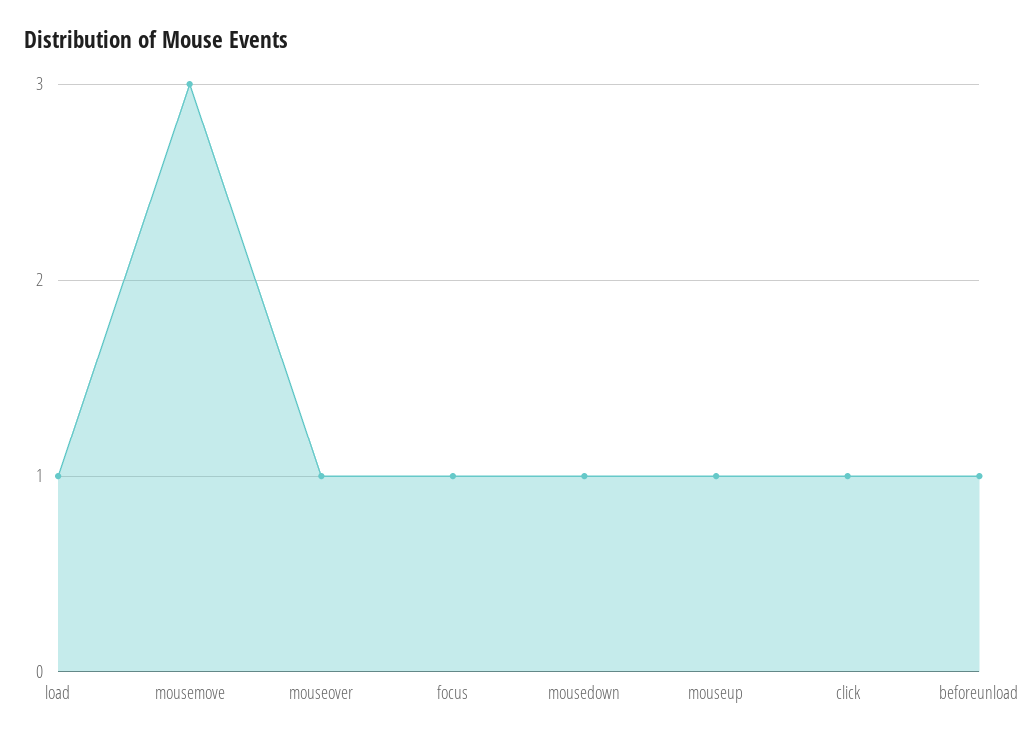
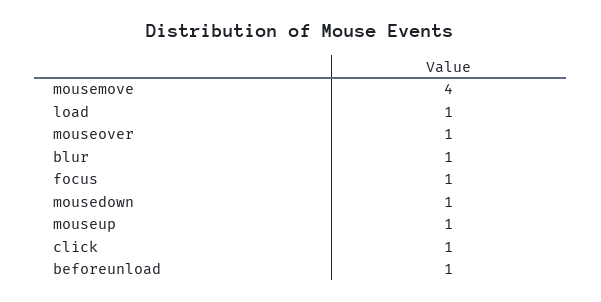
  {
    "load": 1,
-   "mousemove": 3,
+   "mousemove": 4,
    "mouseover": 1,
    "focus": 1,
    "mousedown": 1,
    "mouseup": 1,
    "click": 1,
-   "beforeunload": 1
+   "beforeunload": 1,
+   "blur": 1
  }

